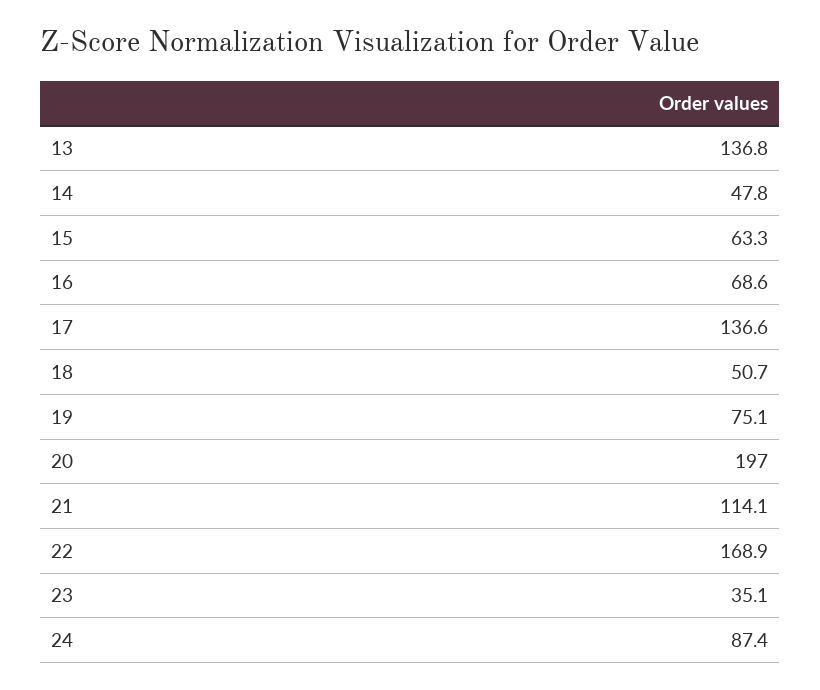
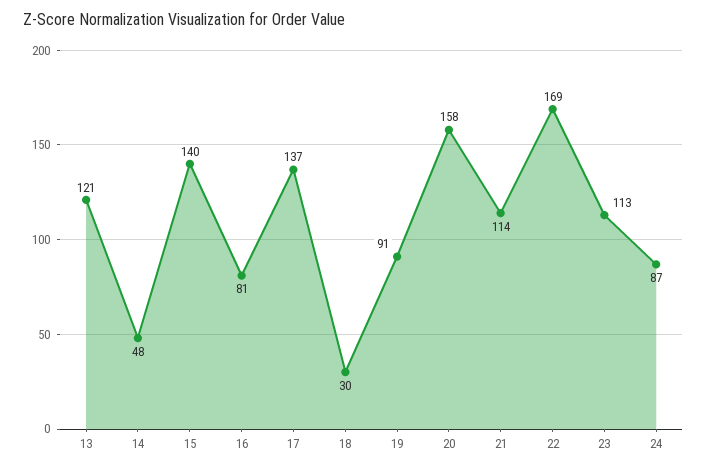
  {
-   "13": 136.8,
+   "13": 121,
    "14": 47.8,
-   "15": 63.3,
+   "15": 140,
-   "16": 68.6,
+   "16": 81,
    "17": 136.6,
-   "18": 50.7,
+   "18": 30,
-   "19": 75.1,
+   "19": 91,
-   "20": 197,
+   "20": 158,
    "21": 114.1,
    "22": 168.9,
-   "23": 35.1,
+   "23": 113,
    "24": 87.4
  }

